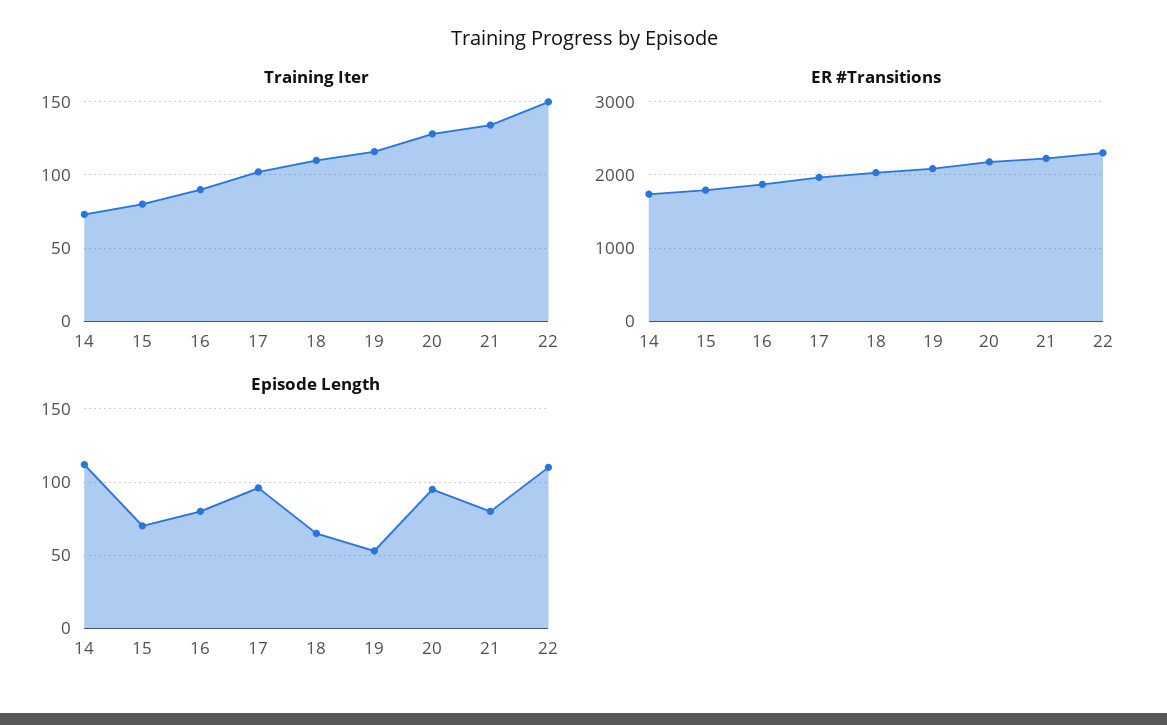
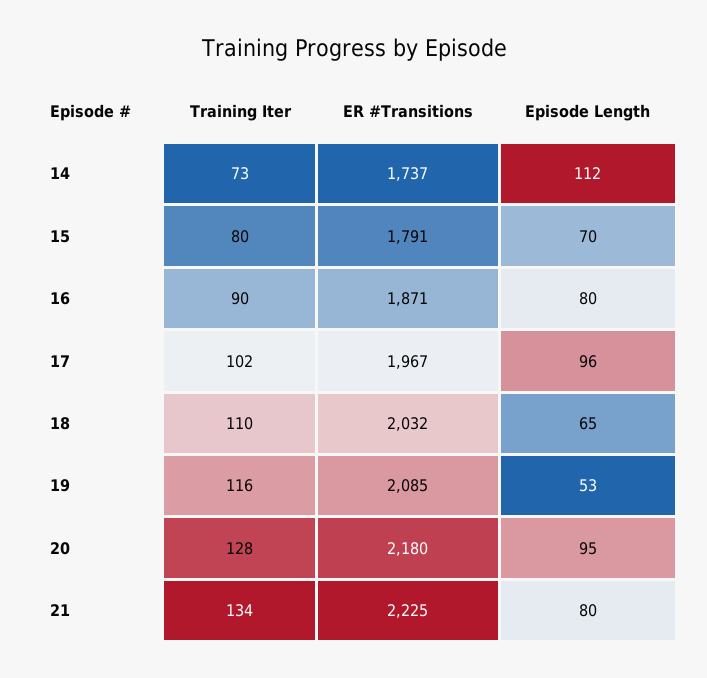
  {
    "Training Iter": {
      "14": 73,
      "15": 80,
      "16": 90,
      "17": 102,
      "18": 110,
      "19": 116,
      "20": 128,
-     "21": 134,
+     "21": 134
-     "22": 150
    },
    "ER #Transitions": {
      "14": 1737,
      "15": 1791,
      "16": 1871,
      "17": 1967,
      "18": 2032,
      "19": 2085,
      "20": 2180,
-     "21": 2225,
+     "21": 2225
-     "22": 2300
    },
    "Episode Length": {
      "14": 112,
      "15": 70,
      "16": 80,
      "17": 96,
      "18": 65,
      "19": 53,
      "20": 95,
-     "21": 80,
+     "21": 80
-     "22": 110
    }
  }

